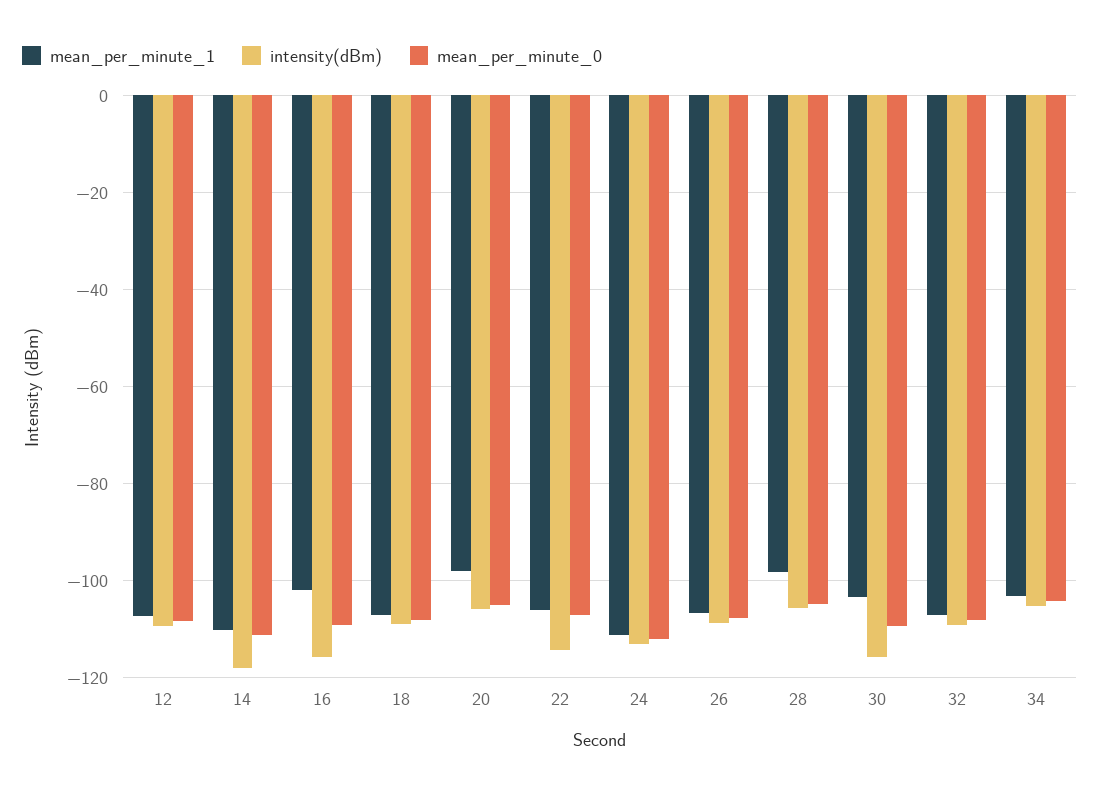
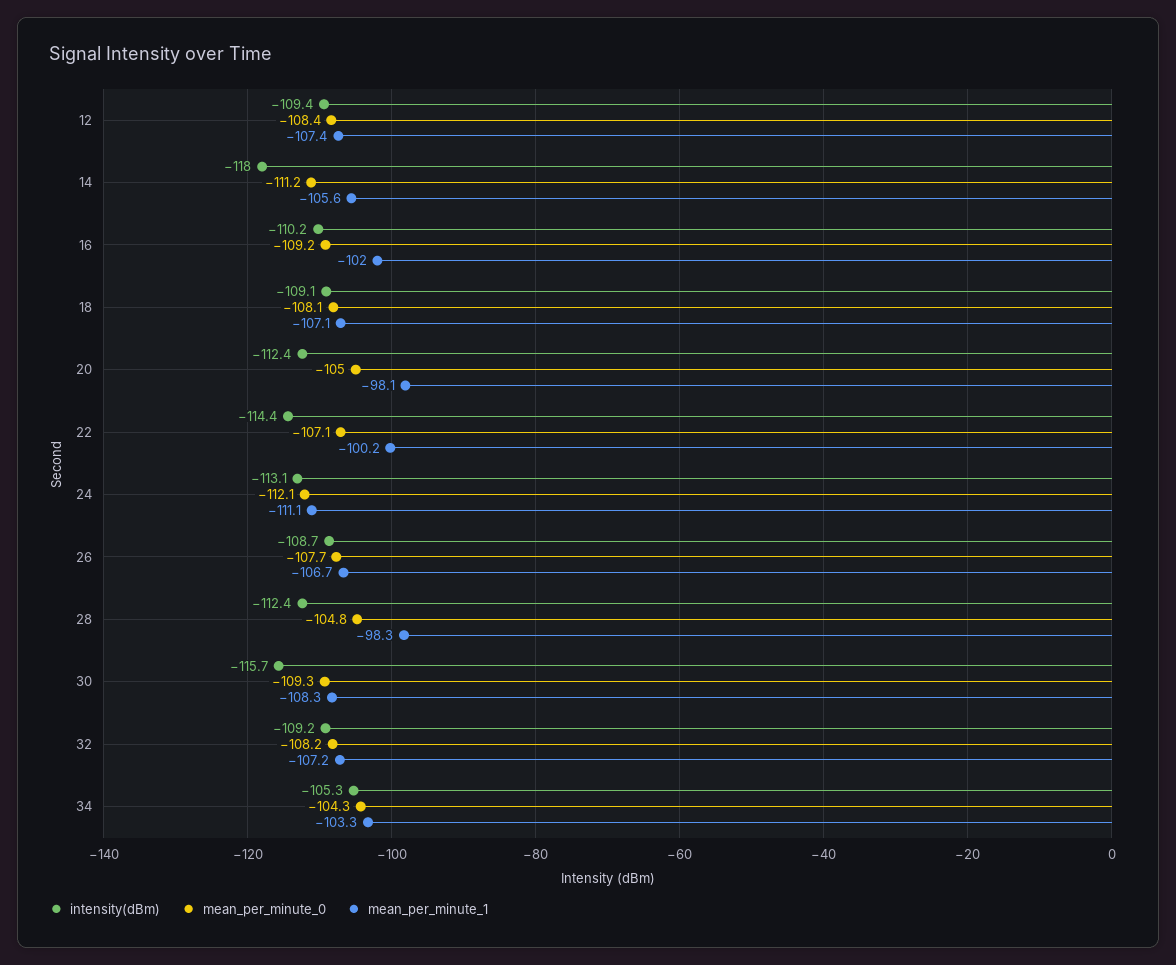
  {
    "mean_per_minute_1": {
      "12": -107.4,
-     "14": -110,
+     "14": -105.6,
      "16": -102,
      "18": -107.1,
      "20": -98.1,
-     "22": -106,
+     "22": -100.2,
      "24": -111.1,
      "26": -106.7,
      "28": -98.3,
-     "30": -104,
+     "30": -108.3,
      "32": -107.2,
      "34": -103.3
    },
    "intensity(dBm)": {
      "12": -109.4,
      "14": -118,
-     "16": -116,
+     "16": -110.2,
      "18": -109.1,
-     "20": -106,
+     "20": -112.4,
      "22": -114.4,
      "24": -113.1,
      "26": -108.7,
-     "28": -106,
+     "28": -112.4,
      "30": -115.7,
      "32": -109.2,
      "34": -105.3
    },
    "mean_per_minute_0": {
      "12": -108.4,
      "14": -111.2,
      "16": -109.2,
      "18": -108.1,
      "20": -105,
      "22": -107.1,
      "24": -112.1,
      "26": -107.7,
      "28": -104.8,
      "30": -109.3,
      "32": -108.2,
      "34": -104.3
    }
  }

